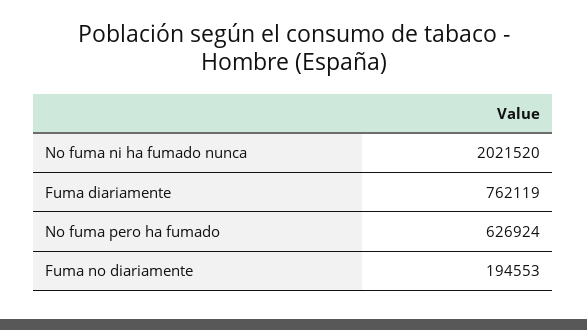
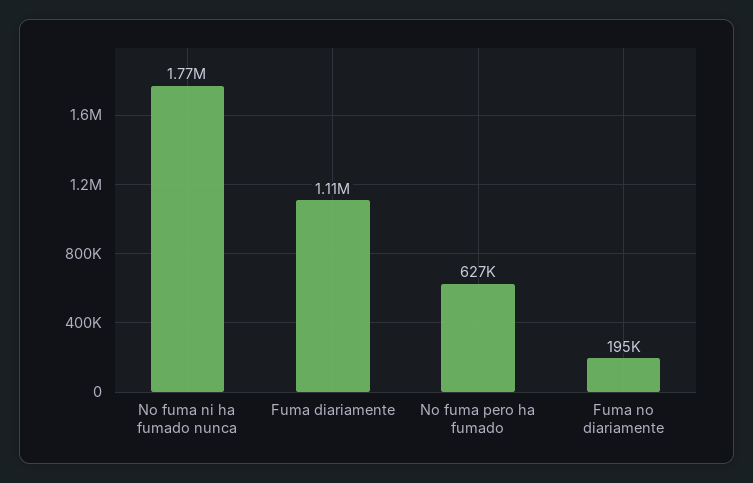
  {
-   "No fuma ni ha fumado nunca": 2021520,
+   "No fuma ni ha fumado nunca": 1770000,
-   "Fuma diariamente": 762119,
+   "Fuma diariamente": 1110000,
    "No fuma pero ha fumado": 626924,
    "Fuma no diariamente": 194553
  }

